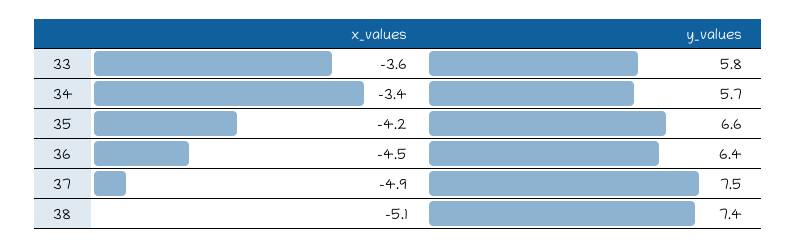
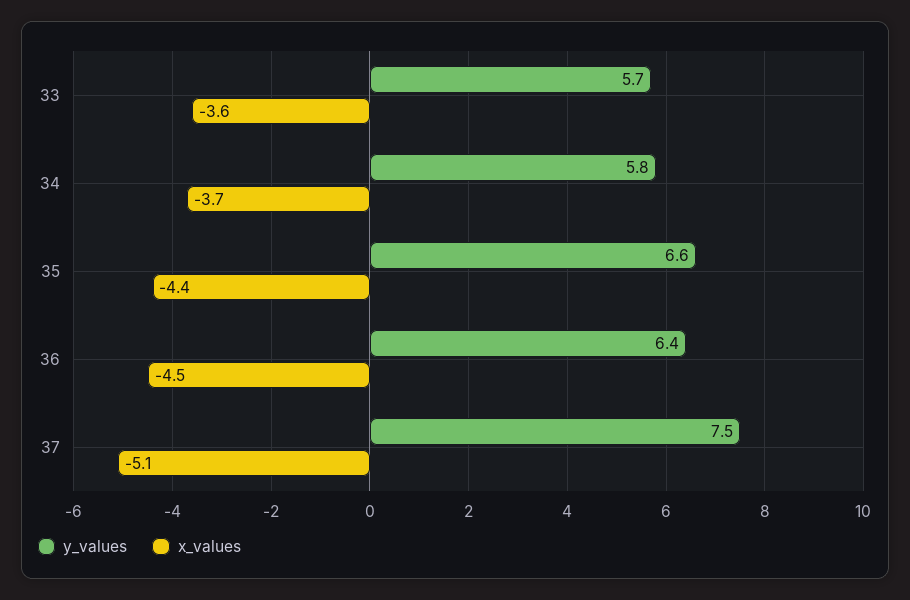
  {
    "x_values": {
      "33": -3.6,
-     "34": -3.4,
+     "34": -3.7,
-     "35": -4.2,
+     "35": -4.4,
      "36": -4.5,
-     "37": -4.9,
+     "37": -5.1
-     "38": -5.1
    },
    "y_values": {
-     "33": 5.8,
+     "33": 5.7,
-     "34": 5.7,
+     "34": 5.8,
      "35": 6.6,
      "36": 6.4,
-     "37": 7.5,
+     "37": 7.5
-     "38": 7.4
    }
  }

